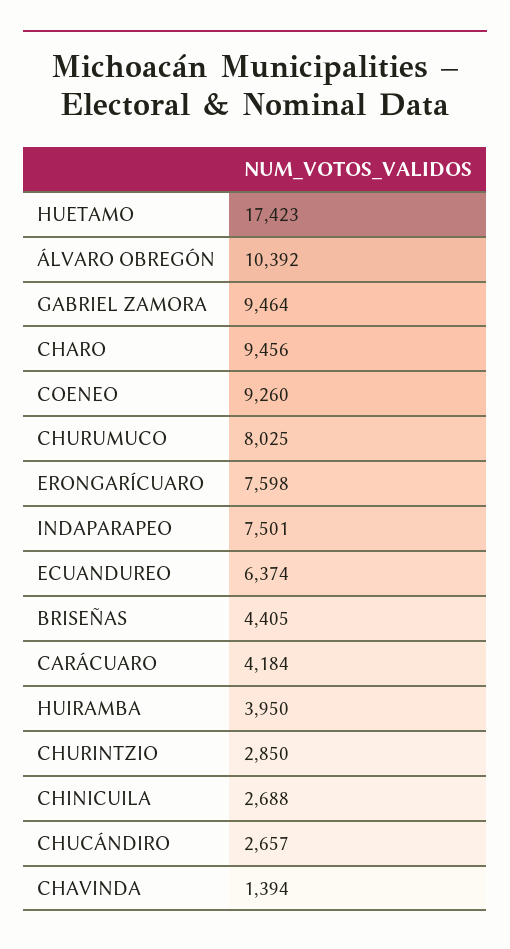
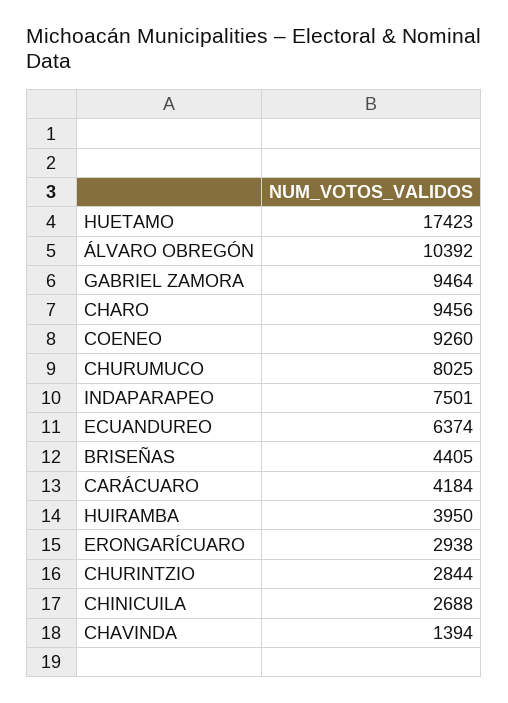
  {
    "HUETAMO": 17423,
    "ÁLVARO OBREGÓN": 10392,
    "GABRIEL ZAMORA": 9464,
    "CHARO": 9456,
    "COENEO": 9260,
    "CHURUMUCO": 8025,
-   "ERONGARÍCUARO": 7598,
+   "ERONGARÍCUARO": 2938,
    "INDAPARAPEO": 7501,
    "ECUANDUREO": 6374,
    "BRISEÑAS": 4405,
    "CARÁCUARO": 4184,
    "HUIRAMBA": 3950,
-   "CHURINTZIO": 2850,
+   "CHURINTZIO": 2844,
    "CHINICUILA": 2688,
-   "CHUCÁNDIRO": 2657,
    "CHAVINDA": 1394
  }

